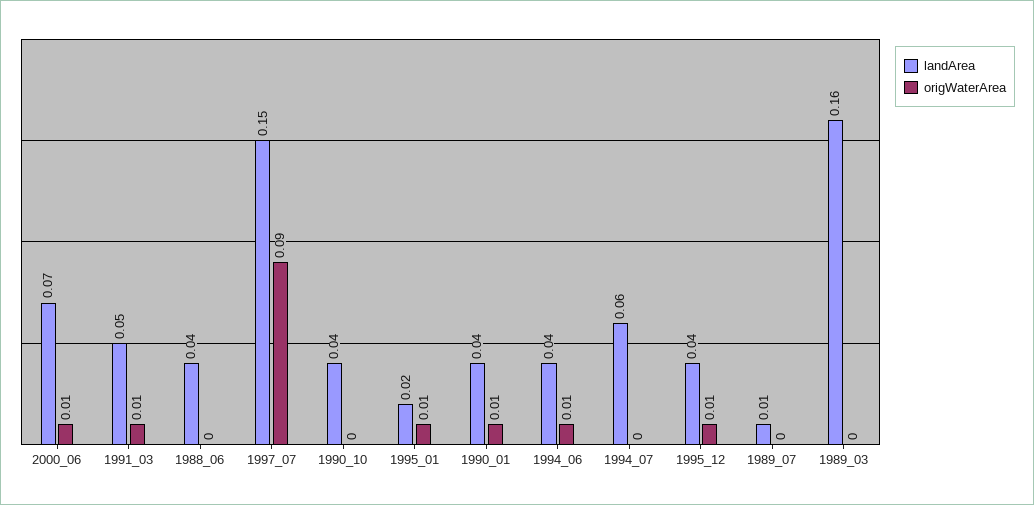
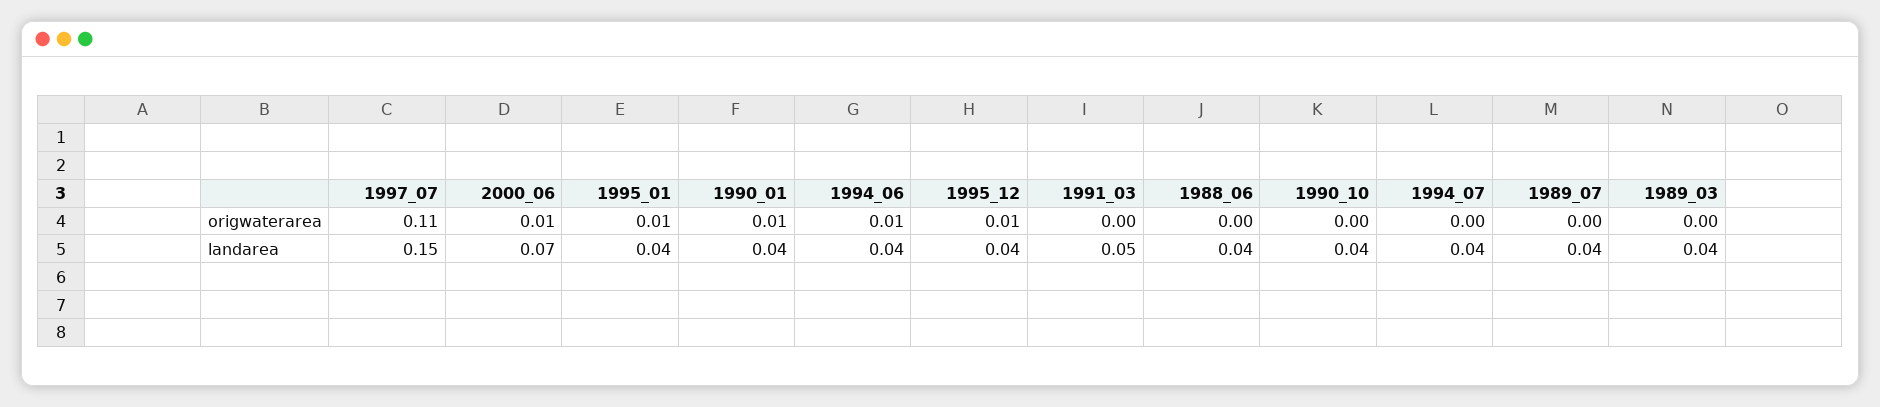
  {
    "landArea": {
      "2000_06": 0.07,
      "1991_03": 0.05,
      "1988_06": 0.04,
      "1997_07": 0.15,
      "1990_10": 0.04,
-     "1995_01": 0.02,
+     "1995_01": 0.04,
      "1990_01": 0.04,
      "1994_06": 0.04,
-     "1994_07": 0.06,
+     "1994_07": 0.04,
      "1995_12": 0.04,
-     "1989_07": 0.01,
+     "1989_07": 0.04,
-     "1989_03": 0.16
+     "1989_03": 0.04
    },
    "origWaterArea": {
      "2000_06": 0.01,
-     "1991_03": 0.01,
+     "1991_03": 0,
      "1988_06": 0,
-     "1997_07": 0.09,
+     "1997_07": 0.11,
      "1990_10": 0,
      "1995_01": 0.01,
      "1990_01": 0.01,
      "1994_06": 0.01,
      "1994_07": 0,
      "1995_12": 0.01,
      "1989_07": 0,
      "1989_03": 0
    }
  }

